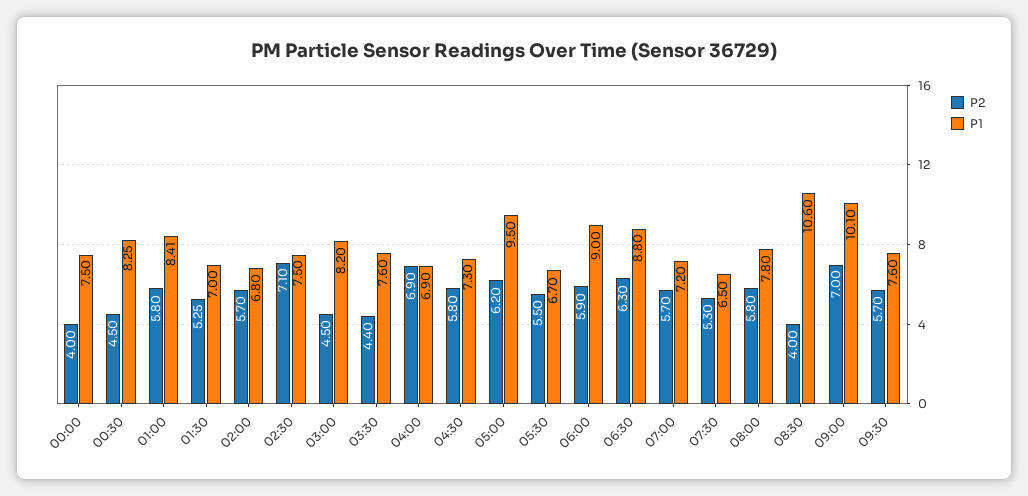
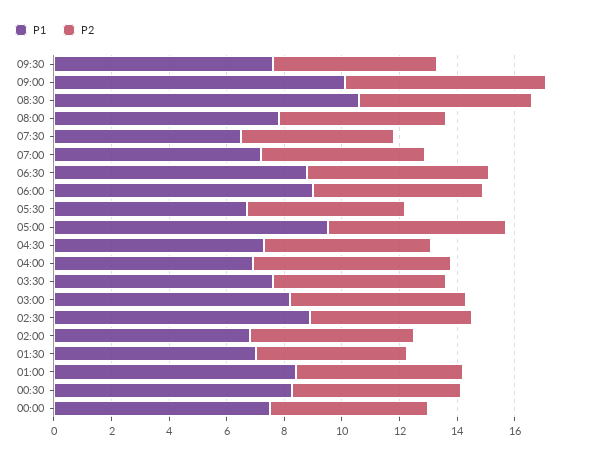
  {
    "P2": {
-     "00:00": 4,
+     "00:00": 5.5,
-     "00:30": 4.5,
+     "00:30": 6,
      "01:00": 5.8,
      "01:30": 5.25,
      "02:00": 5.7,
-     "02:30": 7.1,
+     "02:30": 5.5,
-     "03:00": 4.5,
+     "03:00": 6,
-     "03:30": 4.4,
+     "03:30": 6,
      "04:00": 6.9,
      "04:30": 5.8,
      "05:00": 6.2,
      "05:30": 5.5,
      "06:00": 5.9,
      "06:30": 6.3,
      "07:00": 5.7,
      "07:30": 5.3,
      "08:00": 5.8,
-     "08:30": 4,
+     "08:30": 6,
      "09:00": 7,
      "09:30": 5.7
    },
    "P1": {
      "00:00": 7.5,
      "00:30": 8.25,
      "01:00": 8.41,
      "01:30": 7,
      "02:00": 6.8,
-     "02:30": 7.5,
+     "02:30": 9,
      "03:00": 8.2,
      "03:30": 7.6,
      "04:00": 6.9,
      "04:30": 7.3,
      "05:00": 9.5,
      "05:30": 6.7,
      "06:00": 9,
      "06:30": 8.8,
      "07:00": 7.2,
      "07:30": 6.5,
      "08:00": 7.8,
      "08:30": 10.6,
      "09:00": 10.1,
      "09:30": 7.6
    }
  }

